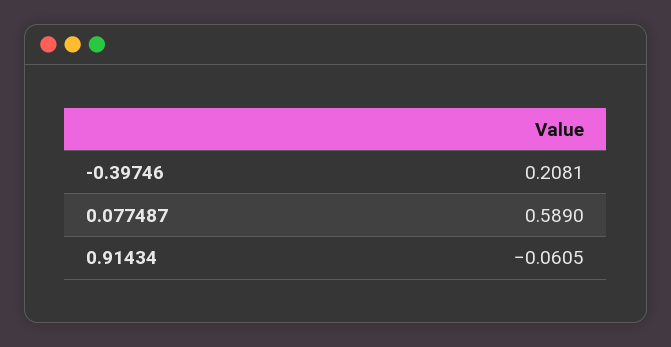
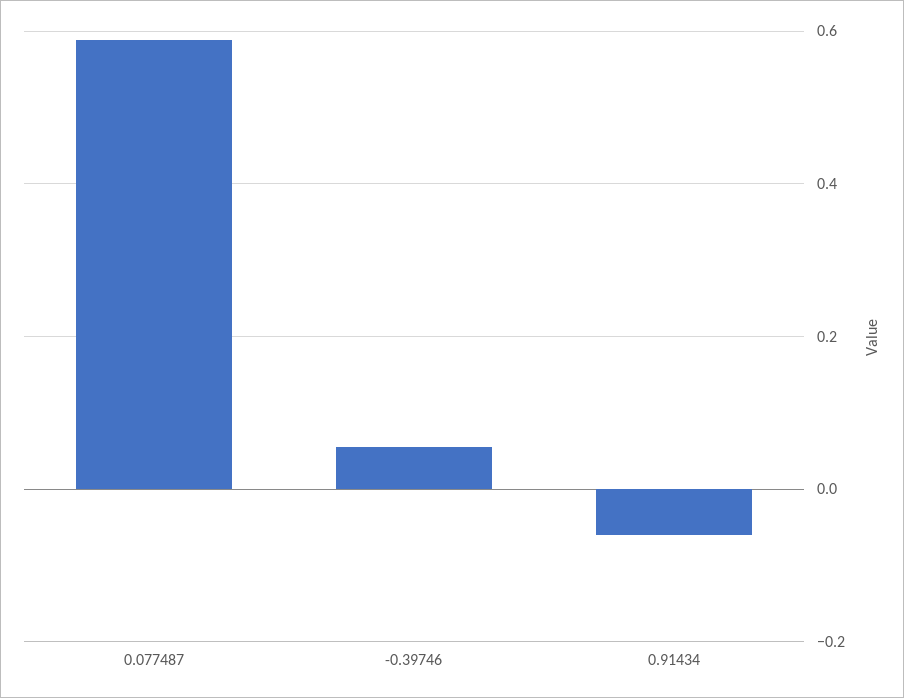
  {
-   "-0.39746": 0.2081,
+   "-0.39746": 0.06,
    "0.077487": 0.589,
    "0.91434": -0.0605
  }

